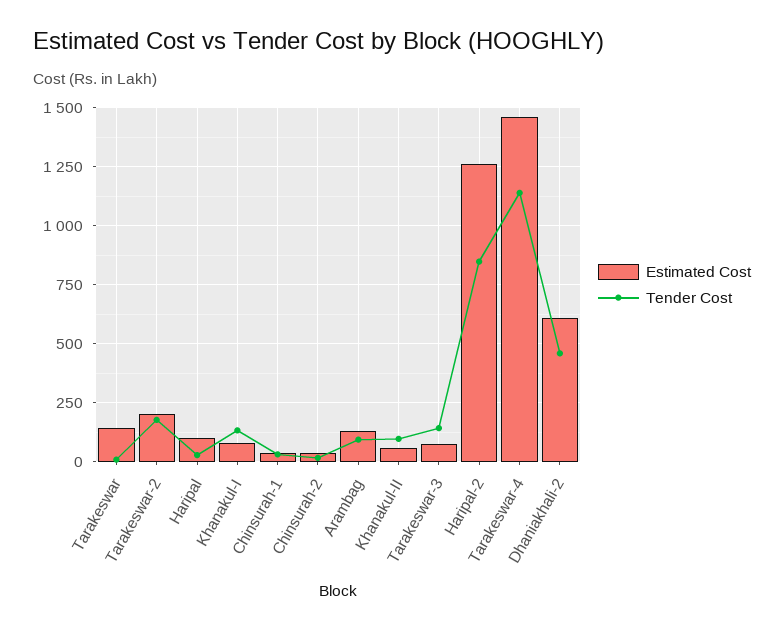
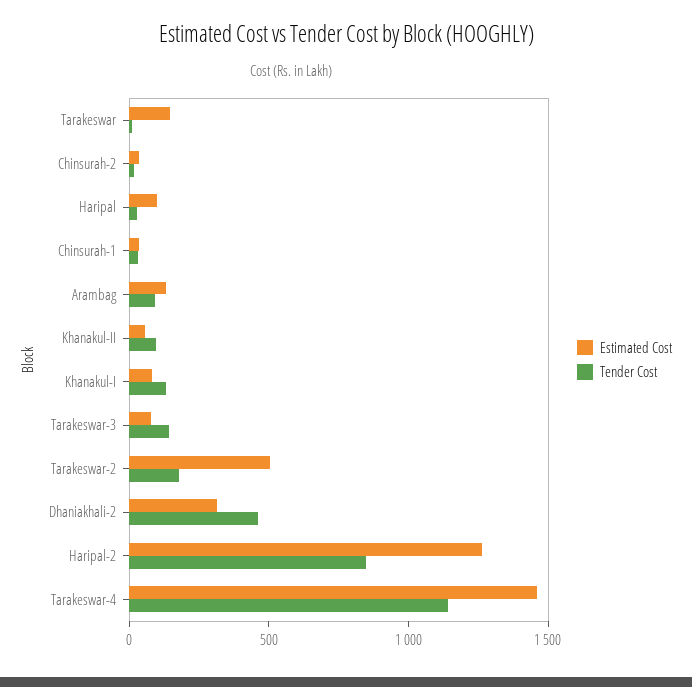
  {
    "Estimated Cost": {
      "Tarakeswar": 150,
-     "Tarakeswar-2": 200,
+     "Tarakeswar-2": 500,
      "Haripal": 100,
      "Khanakul-I": 100,
      "Chinsurah-1": 50,
      "Chinsurah-2": 50,
      "Arambag": 150,
      "Khanakul-II": 50,
      "Tarakeswar-3": 100,
      "Haripal-2": 1250,
      "Tarakeswar-4": 1450,
-     "Dhaniakhali-2": 600
+     "Dhaniakhali-2": 300
    },
    "Tender Cost": {
      "Tarakeswar": 0,
      "Tarakeswar-2": 200,
      "Haripal": 50,
      "Khanakul-I": 150,
      "Chinsurah-1": 50,
      "Chinsurah-2": 0,
      "Arambag": 100,
      "Khanakul-II": 100,
      "Tarakeswar-3": 150,
      "Haripal-2": 850,
      "Tarakeswar-4": 1150,
      "Dhaniakhali-2": 450
    }
  }

